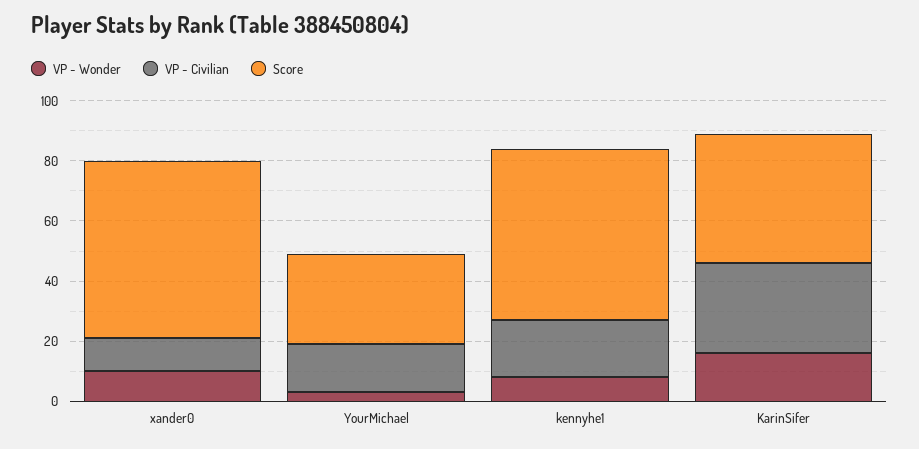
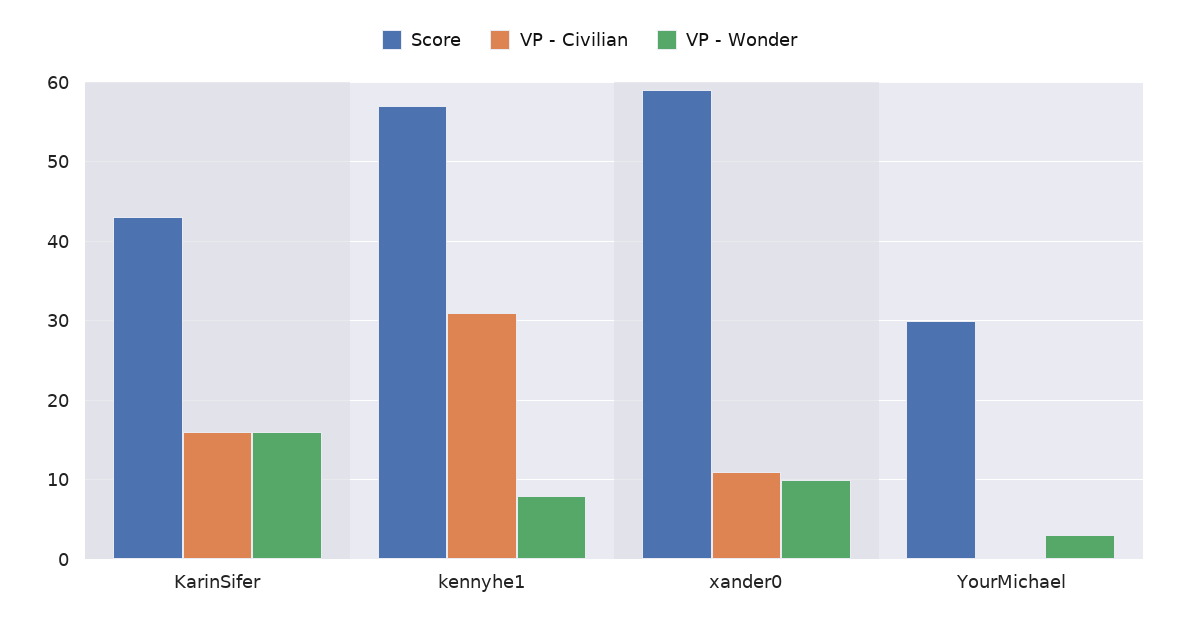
  {
    "VP - Wonder": {
      "xander0": 10,
      "YourMichael": 3,
      "kennyhe1": 8,
      "KarinSifer": 16
    },
    "VP - Civilian": {
      "xander0": 11,
-     "YourMichael": 15,
+     "YourMichael": 0,
-     "kennyhe1": 20,
+     "kennyhe1": 31,
-     "KarinSifer": 30
+     "KarinSifer": 16
    },
    "Score": {
      "xander0": 59,
      "YourMichael": 30,
      "kennyhe1": 57,
      "KarinSifer": 43
    }
  }

